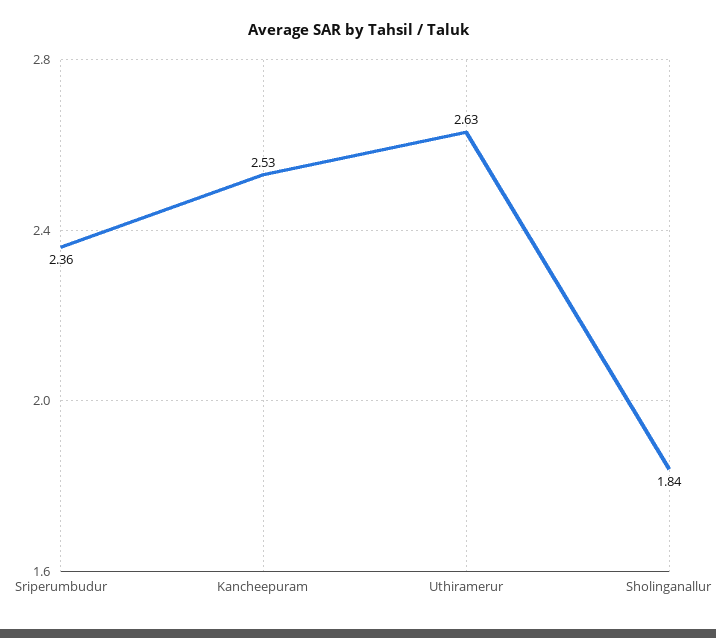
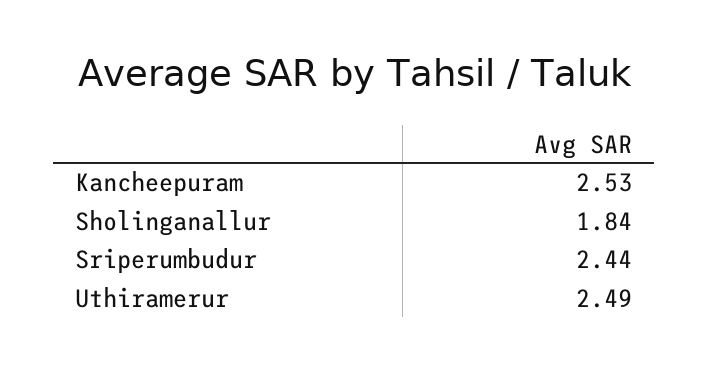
  {
-   "Sriperumbudur": 2.36,
+   "Sriperumbudur": 2.44,
    "Kancheepuram": 2.53,
-   "Uthiramerur": 2.63,
+   "Uthiramerur": 2.49,
    "Sholinganallur": 1.84
  }

